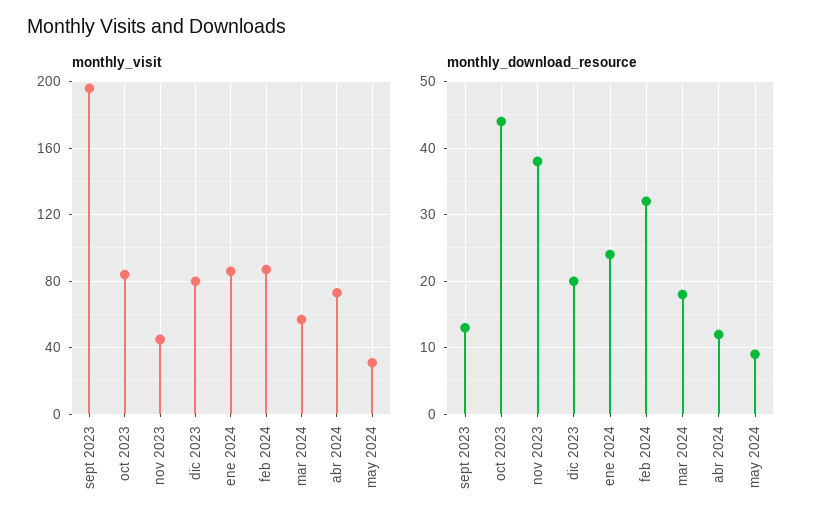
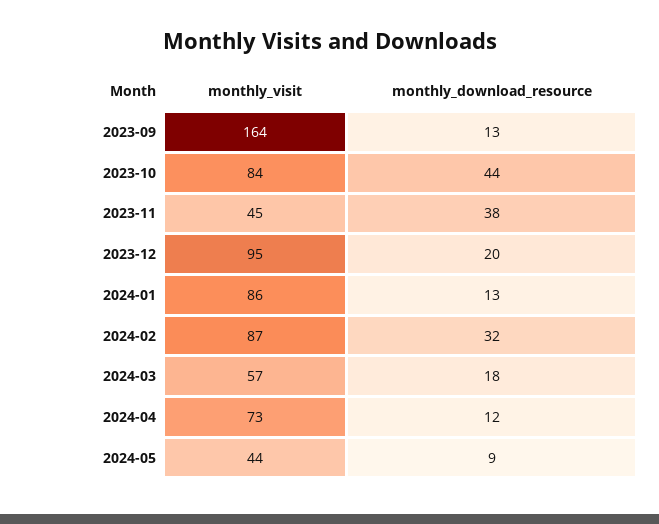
  {
    "monthly_visit": {
-     "sept 2023": 195,
+     "sept 2023": 164,
      "oct 2023": 84,
      "nov 2023": 45,
-     "dic 2023": 80,
+     "dic 2023": 95,
      "ene 2024": 86,
      "feb 2024": 87,
      "mar 2024": 57,
      "abr 2024": 73,
-     "may 2024": 30
+     "may 2024": 44
    },
    "monthly_download_resource": {
      "sept 2023": 13,
      "oct 2023": 44,
      "nov 2023": 38,
      "dic 2023": 20,
-     "ene 2024": 24,
+     "ene 2024": 13,
      "feb 2024": 32,
      "mar 2024": 18,
      "abr 2024": 12,
      "may 2024": 9
    }
  }

